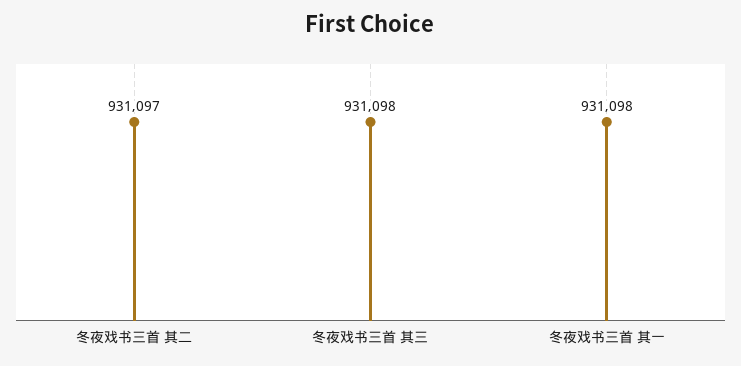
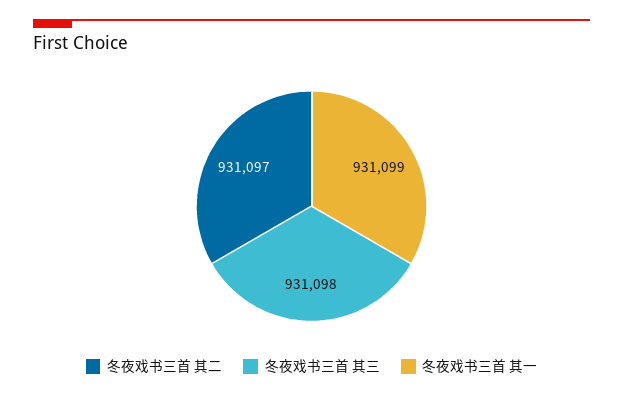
  {
    "冬夜戏书三首 其二": 931097,
    "冬夜戏书三首 其三": 931098,
-   "冬夜戏书三首 其一": 931098
+   "冬夜戏书三首 其一": 931099
  }

